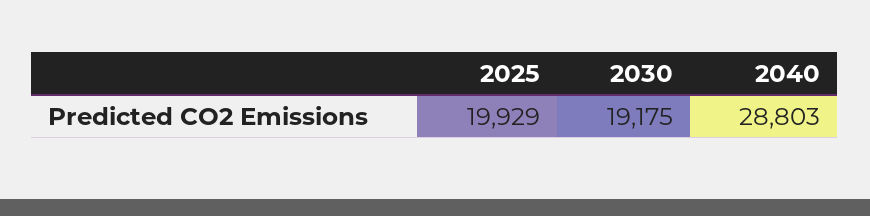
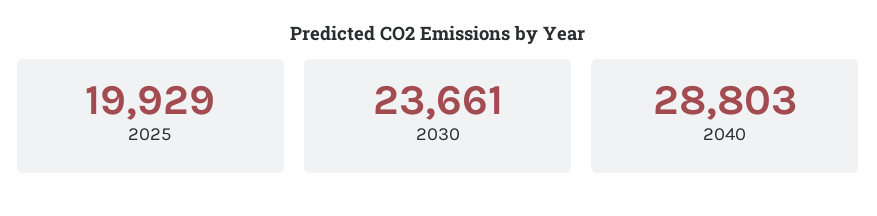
  {
    "2025": 19929,
-   "2030": 19175,
+   "2030": 23661,
    "2040": 28803
  }

